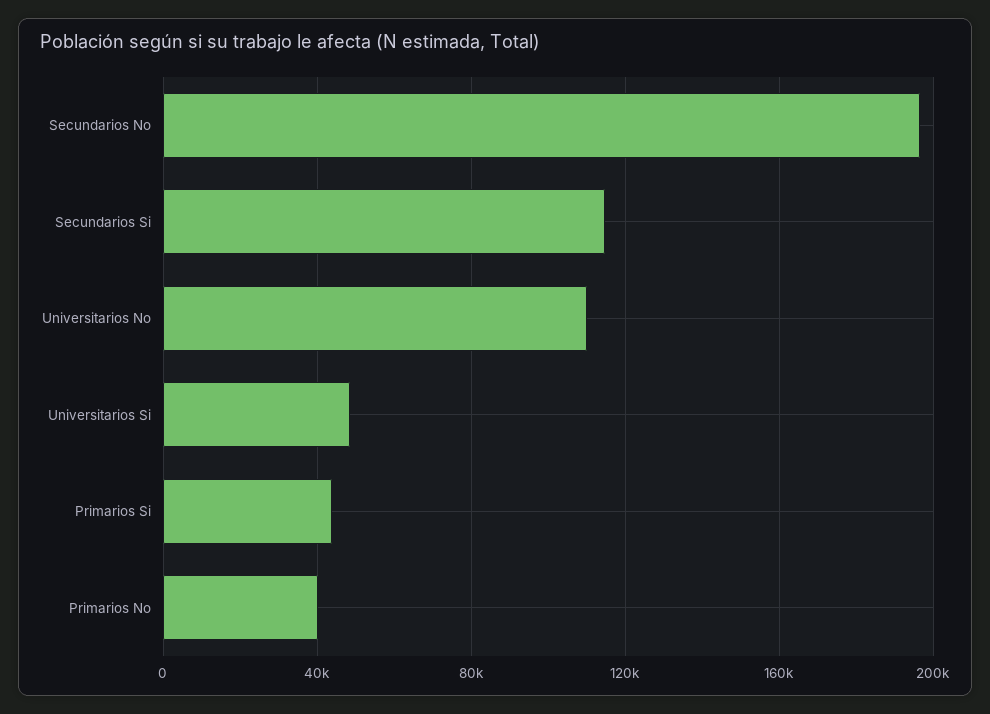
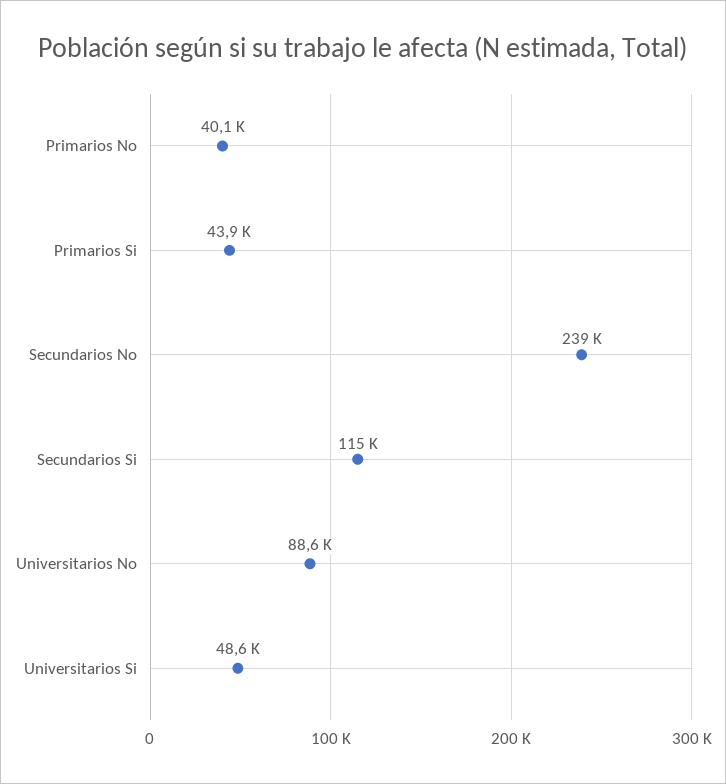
  {
-   "Secundarios No": 195000,
+   "Secundarios No": 239000,
    "Secundarios Si": 115000,
-   "Universitarios No": 110000,
+   "Universitarios No": 88600,
    "Universitarios Si": 48600,
    "Primarios Si": 43900,
    "Primarios No": 40100
  }

